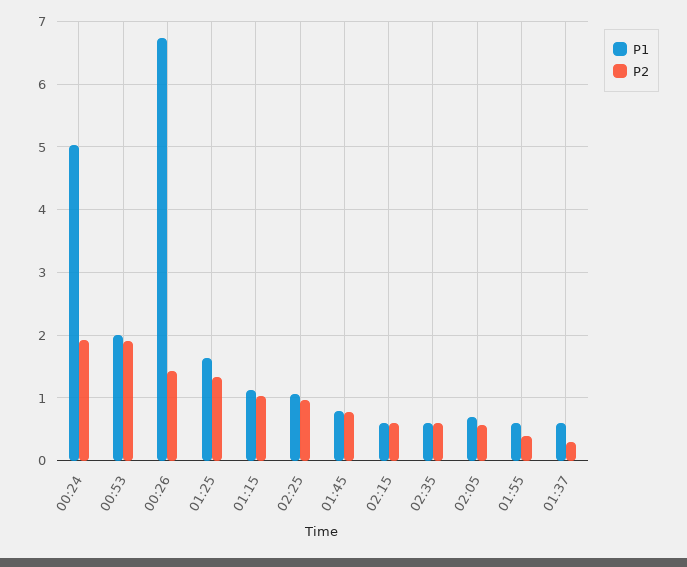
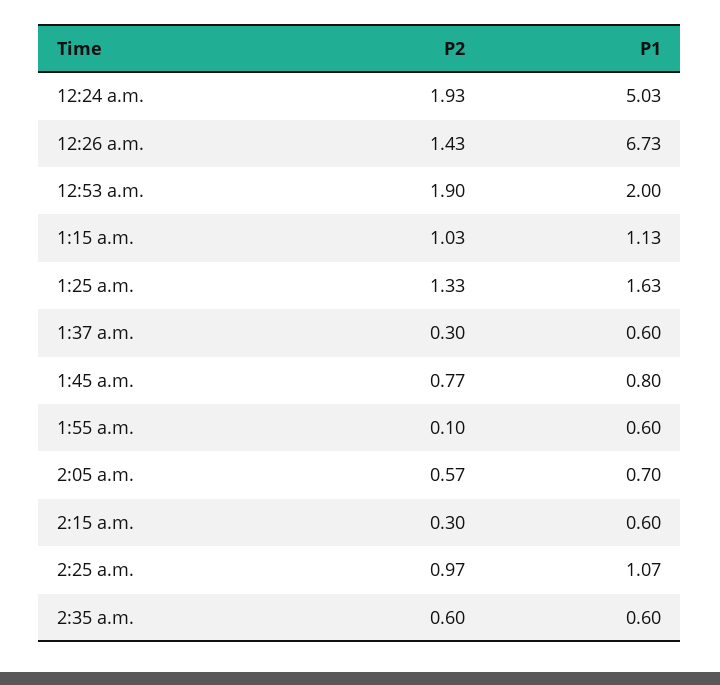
  {
    "P1": {
      "00:24": 5.03,
      "00:53": 2,
      "00:26": 6.73,
      "01:25": 1.63,
      "01:15": 1.13,
      "02:25": 1.07,
      "01:45": 0.8,
      "02:15": 0.6,
      "02:35": 0.6,
      "02:05": 0.7,
      "01:55": 0.6,
      "01:37": 0.6
    },
    "P2": {
      "00:24": 1.93,
      "00:53": 1.9,
      "00:26": 1.43,
      "01:25": 1.33,
      "01:15": 1.03,
      "02:25": 0.97,
      "01:45": 0.77,
-     "02:15": 0.6,
+     "02:15": 0.3,
      "02:35": 0.6,
      "02:05": 0.57,
-     "01:55": 0.4,
+     "01:55": 0.1,
      "01:37": 0.3
    }
  }

